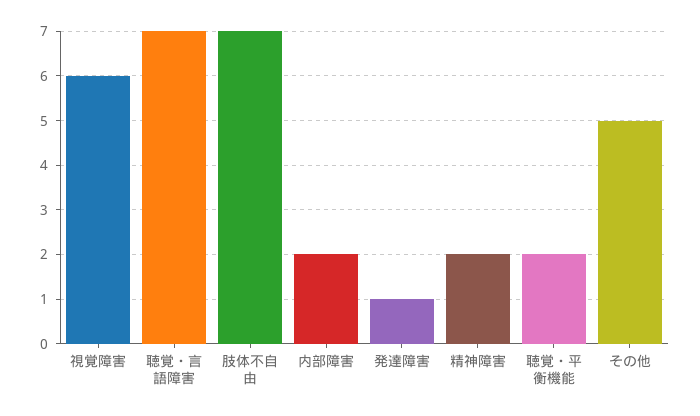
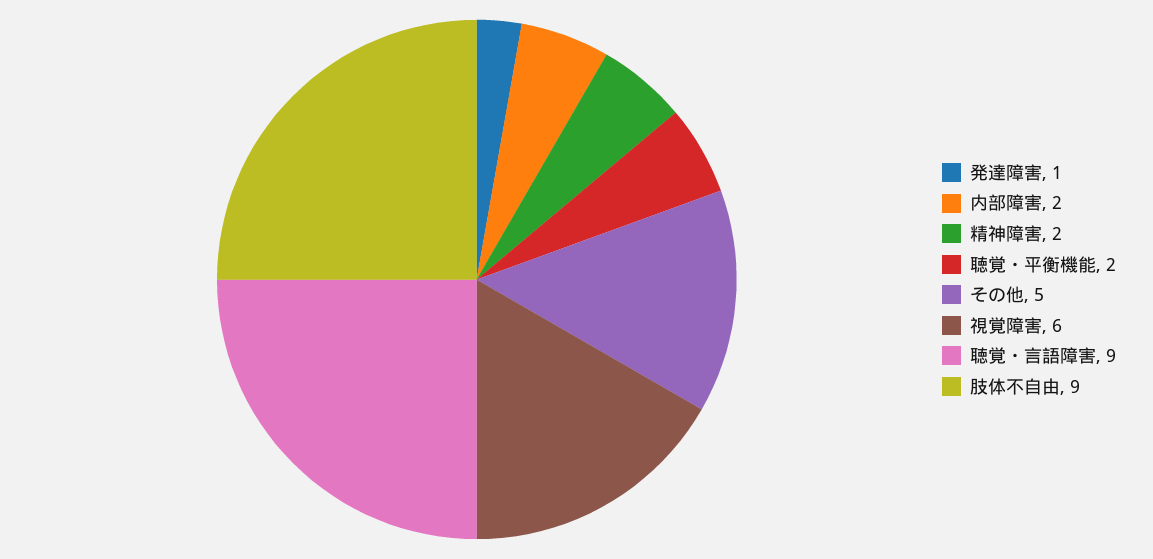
  {
    "視覚障害": 6,
-   "聴覚・言語障害": 7,
+   "聴覚・言語障害": 9,
-   "肢体不自由": 7,
+   "肢体不自由": 9,
    "内部障害": 2,
    "発達障害": 1,
    "精神障害": 2,
    "聴覚・平衡機能": 2,
    "その他": 5
  }

